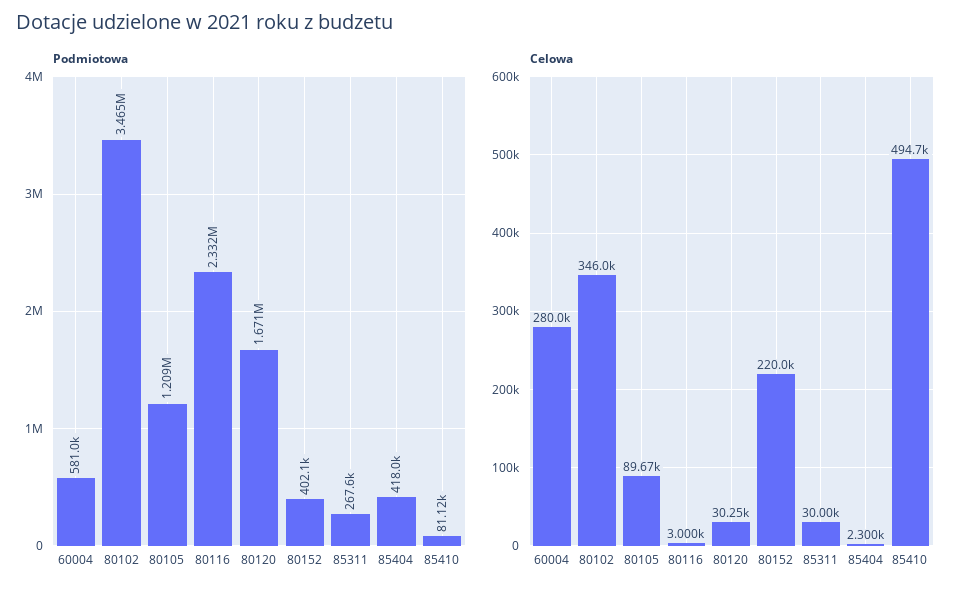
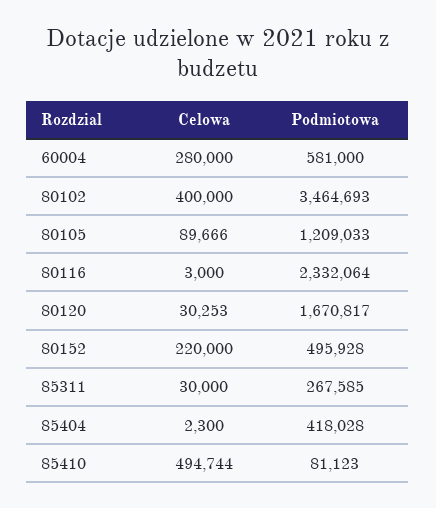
  {
    "Podmiotowa": {
      "60004": 581000,
      "80102": 3464693,
      "80105": 1209033,
      "80116": 2332064,
      "80120": 1670817,
-     "80152": 402100,
+     "80152": 495928,
      "85311": 267585,
      "85404": 418028,
      "85410": 81123
    },
    "Celowa": {
      "60004": 280000,
-     "80102": 346000,
+     "80102": 400000,
      "80105": 89666,
      "80116": 3000,
      "80120": 30253,
      "80152": 220000,
      "85311": 30000,
      "85404": 2300,
      "85410": 494744
    }
  }

